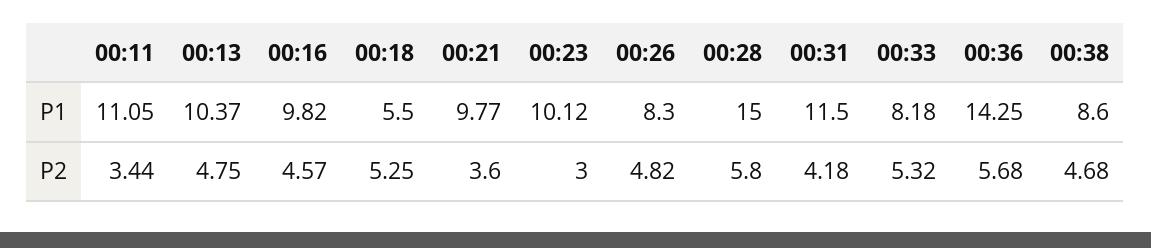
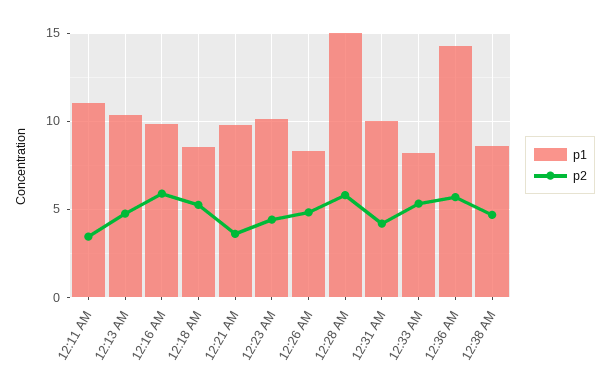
  {
    "P1": {
      "00:11": 11.05,
      "00:13": 10.37,
      "00:16": 9.82,
-     "00:18": 5.5,
+     "00:18": 8.5,
      "00:21": 9.77,
      "00:23": 10.12,
      "00:26": 8.3,
      "00:28": 15,
-     "00:31": 11.5,
+     "00:31": 10,
      "00:33": 8.18,
      "00:36": 14.25,
      "00:38": 8.6
    },
    "P2": {
      "00:11": 3.44,
      "00:13": 4.75,
-     "00:16": 4.57,
+     "00:16": 6,
      "00:18": 5.25,
      "00:21": 3.6,
-     "00:23": 3,
+     "00:23": 4.5,
      "00:26": 4.82,
      "00:28": 5.8,
      "00:31": 4.18,
      "00:33": 5.32,
      "00:36": 5.68,
      "00:38": 4.68
    }
  }

